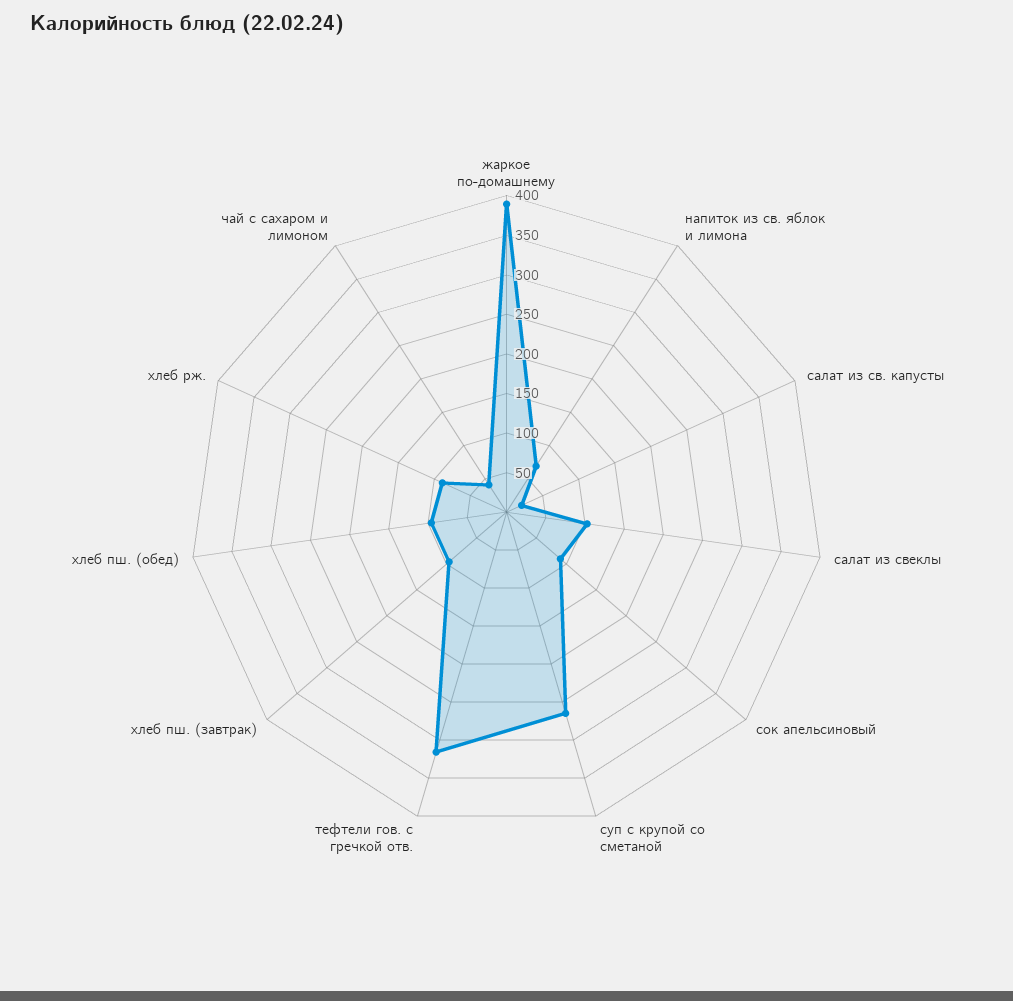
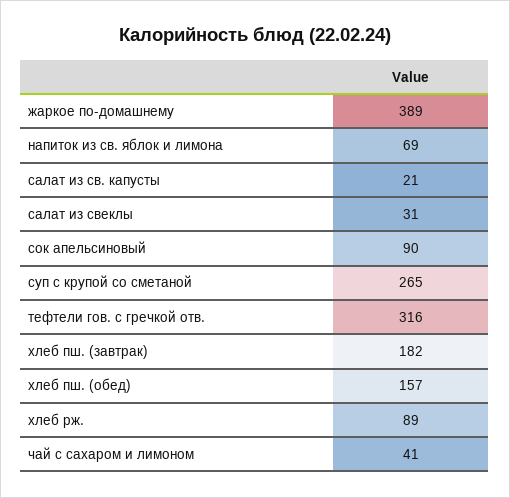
  {
    "жаркое по-домашнему": 389,
    "напиток из св. яблок и лимона": 69,
    "салат из св. капусты": 21,
-   "салат из свеклы": 100,
+   "салат из свеклы": 31,
    "сок апельсиновый": 90,
    "суп с крупой со сметаной": 265,
    "тефтели гов. с гречкой отв.": 316,
-   "хлеб пш. (завтрак)": 100,
+   "хлеб пш. (завтрак)": 182,
-   "хлеб пш. (обед)": 100,
+   "хлеб пш. (обед)": 157,
    "хлеб рж.": 89,
    "чай с сахаром и лимоном": 41
  }

